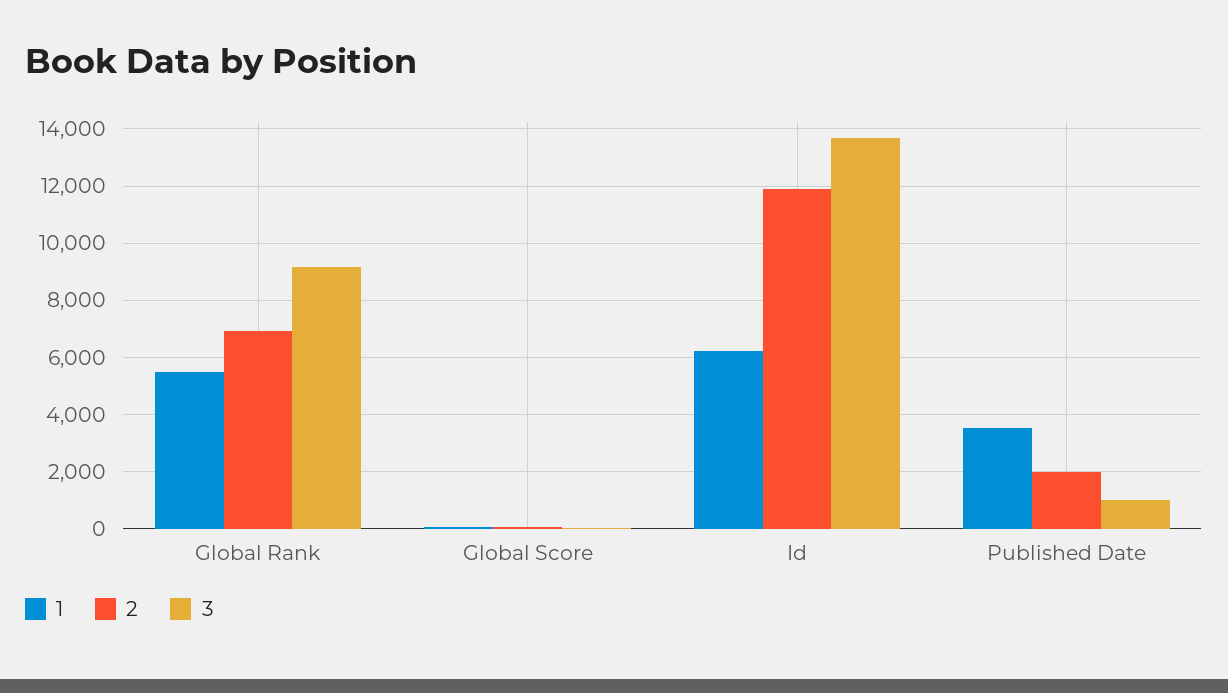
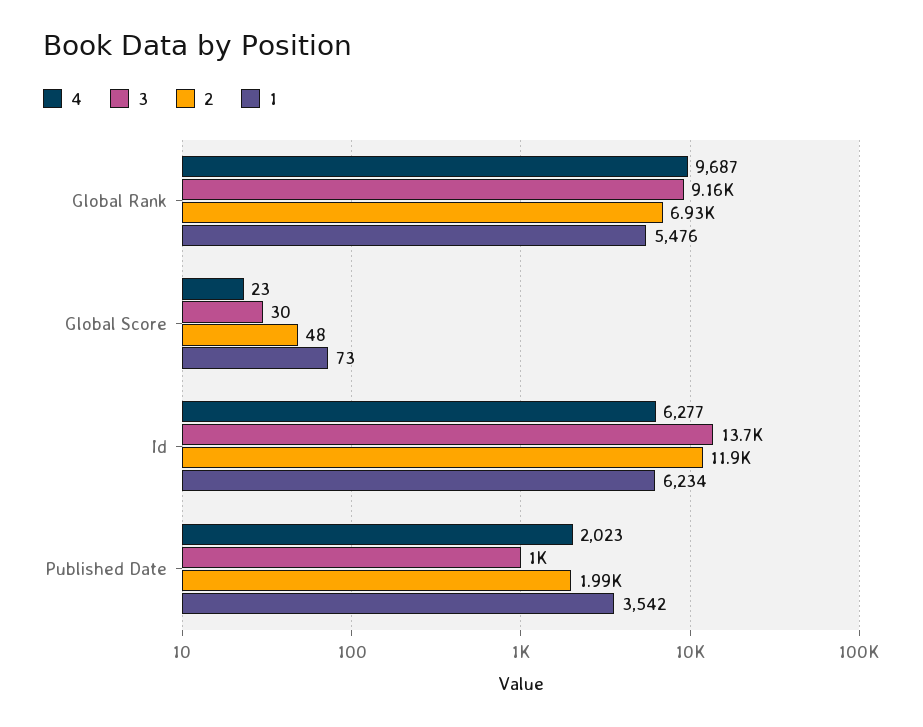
  {
    "1": {
      "Global Rank": 5476,
      "Global Score": 73,
      "Id": 6234,
      "Published Date": 3542
    },
    "2": {
      "Global Rank": 6930,
      "Global Score": 48,
      "Id": 11900,
      "Published Date": 1990
    },
    "3": {
      "Global Rank": 9160,
      "Global Score": 30,
      "Id": 13700,
      "Published Date": 1000
-   }
+   },
+   "4": {
+     "Global Rank": 9687,
+     "Global Score": 23,
+     "Id": 6277,
+     "Published Date": 2023
+   }
  }

